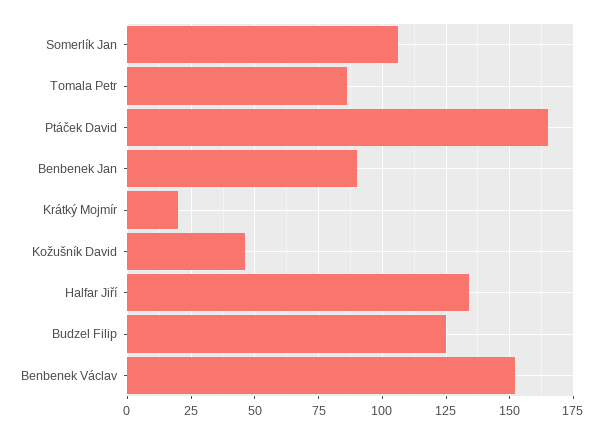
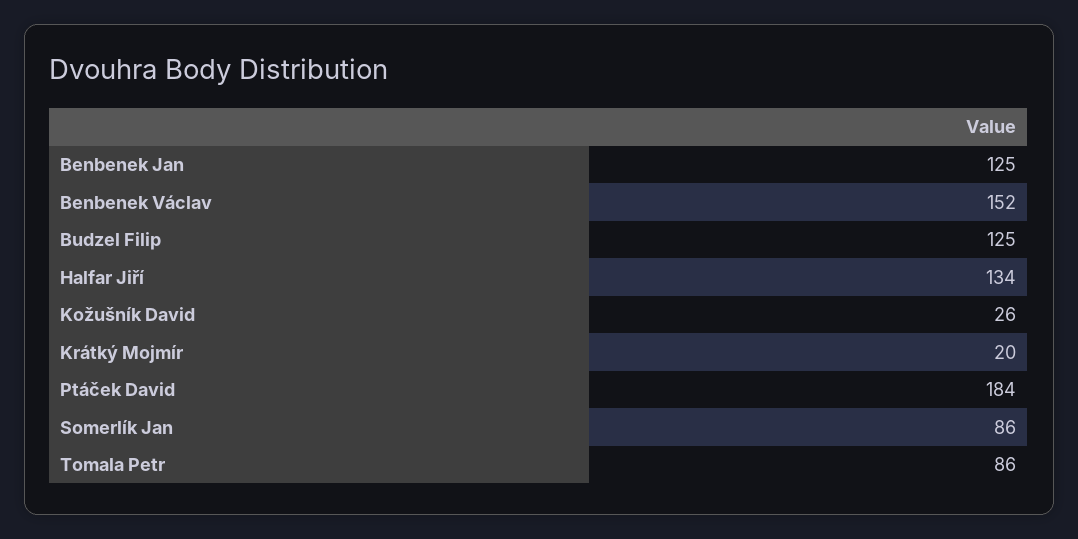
  {
-   "Somerlík Jan": 105,
+   "Somerlík Jan": 86,
    "Tomala Petr": 86,
-   "Ptáček David": 165,
+   "Ptáček David": 184,
-   "Benbenek Jan": 90,
+   "Benbenek Jan": 125,
    "Krátký Mojmír": 20,
-   "Kožušník David": 45,
+   "Kožušník David": 26,
    "Halfar Jiří": 134,
    "Budzel Filip": 125,
    "Benbenek Václav": 152
  }

